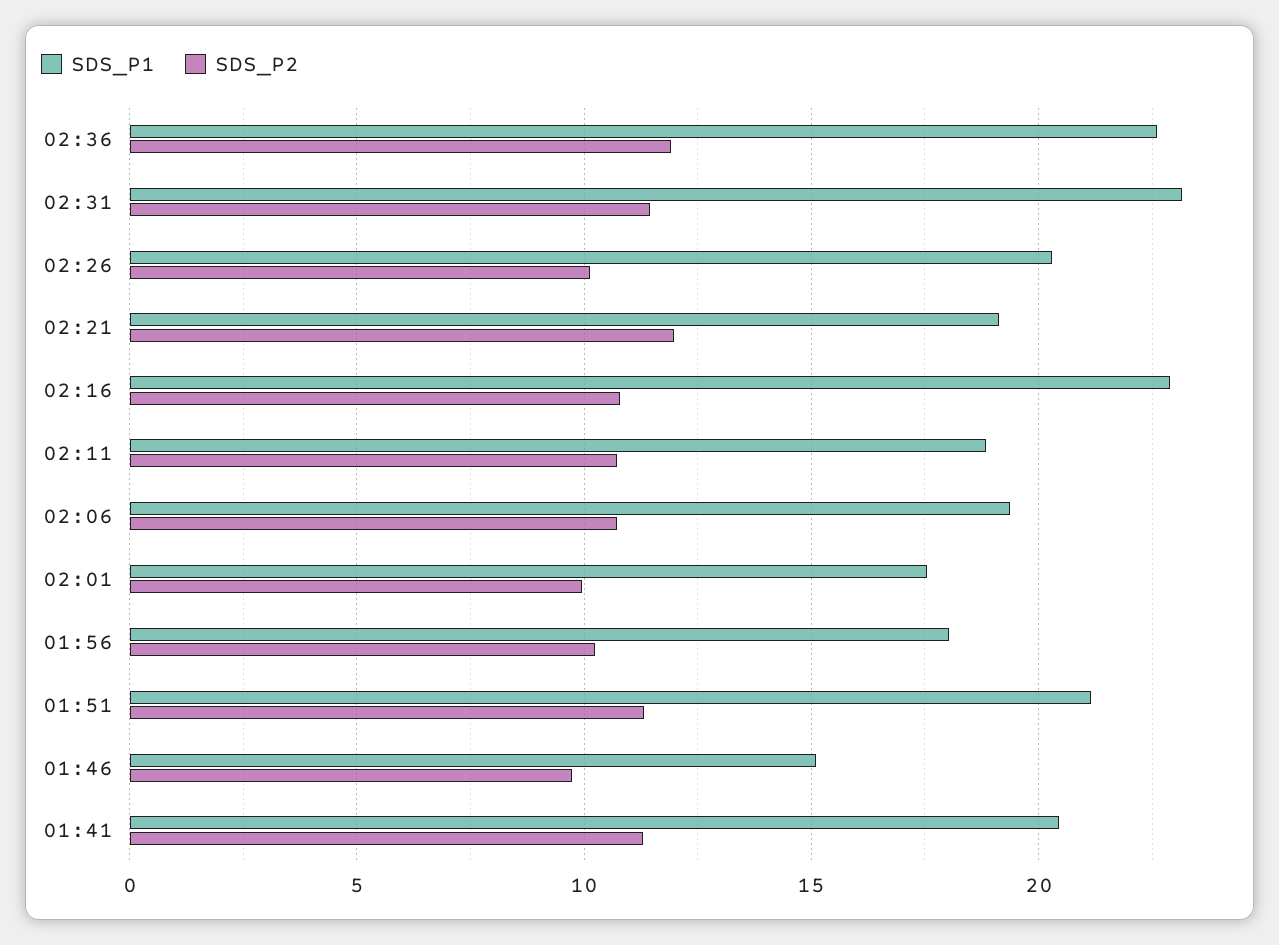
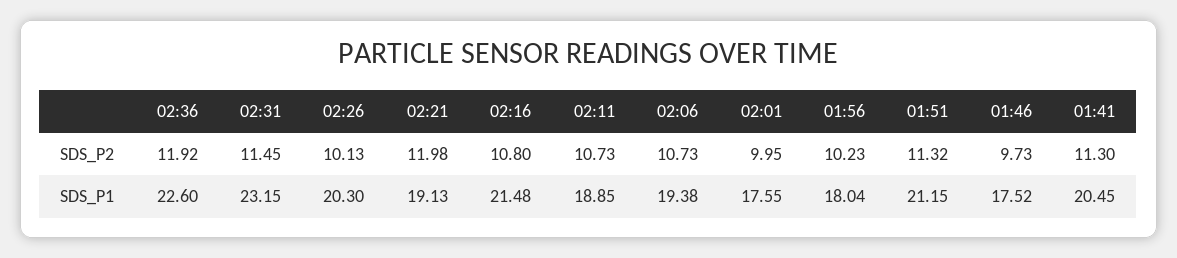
  {
    "SDS_P1": {
      "02:36": 22.6,
      "02:31": 23.15,
      "02:26": 20.3,
      "02:21": 19.13,
-     "02:16": 23,
+     "02:16": 21.48,
      "02:11": 18.85,
      "02:06": 19.38,
      "02:01": 17.55,
      "01:56": 18.04,
      "01:51": 21.15,
-     "01:46": 15,
+     "01:46": 17.52,
      "01:41": 20.45
    },
    "SDS_P2": {
      "02:36": 11.92,
      "02:31": 11.45,
      "02:26": 10.13,
      "02:21": 11.98,
      "02:16": 10.8,
      "02:11": 10.73,
      "02:06": 10.73,
      "02:01": 9.95,
      "01:56": 10.23,
      "01:51": 11.32,
      "01:46": 9.73,
      "01:41": 11.3
    }
  }

